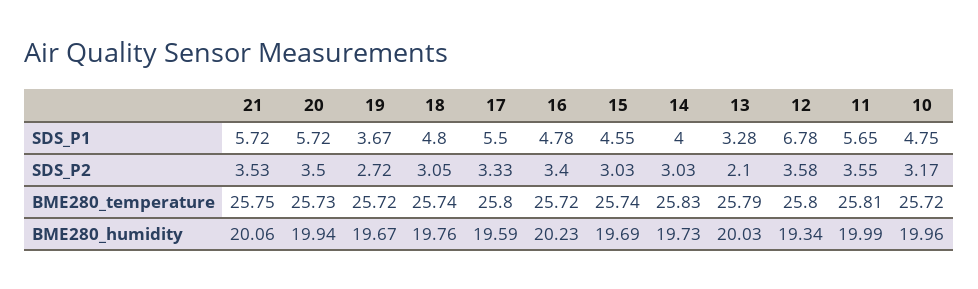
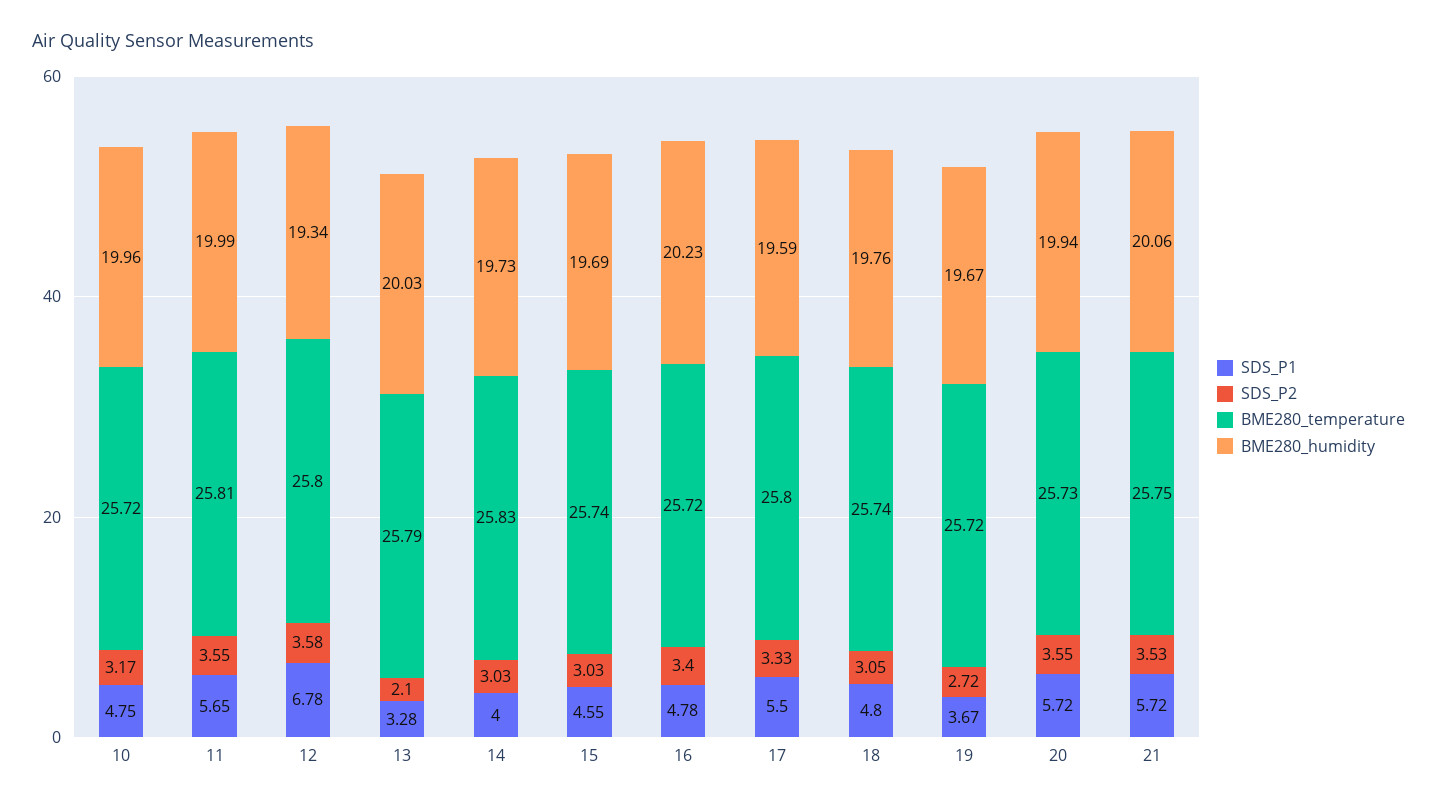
  {
    "SDS_P1": {
      "21": 5.72,
      "20": 5.72,
      "19": 3.67,
      "18": 4.8,
      "17": 5.5,
      "16": 4.78,
      "15": 4.55,
      "14": 4,
      "13": 3.28,
      "12": 6.78,
      "11": 5.65,
      "10": 4.75
    },
    "SDS_P2": {
      "21": 3.53,
-     "20": 3.5,
+     "20": 3.55,
      "19": 2.72,
      "18": 3.05,
      "17": 3.33,
      "16": 3.4,
      "15": 3.03,
      "14": 3.03,
      "13": 2.1,
      "12": 3.58,
      "11": 3.55,
      "10": 3.17
    },
    "BME280_temperature": {
      "21": 25.75,
      "20": 25.73,
      "19": 25.72,
      "18": 25.74,
      "17": 25.8,
      "16": 25.72,
      "15": 25.74,
      "14": 25.83,
      "13": 25.79,
      "12": 25.8,
      "11": 25.81,
      "10": 25.72
    },
    "BME280_humidity": {
      "21": 20.06,
      "20": 19.94,
      "19": 19.67,
      "18": 19.76,
      "17": 19.59,
      "16": 20.23,
      "15": 19.69,
      "14": 19.73,
      "13": 20.03,
      "12": 19.34,
      "11": 19.99,
      "10": 19.96
    }
  }

